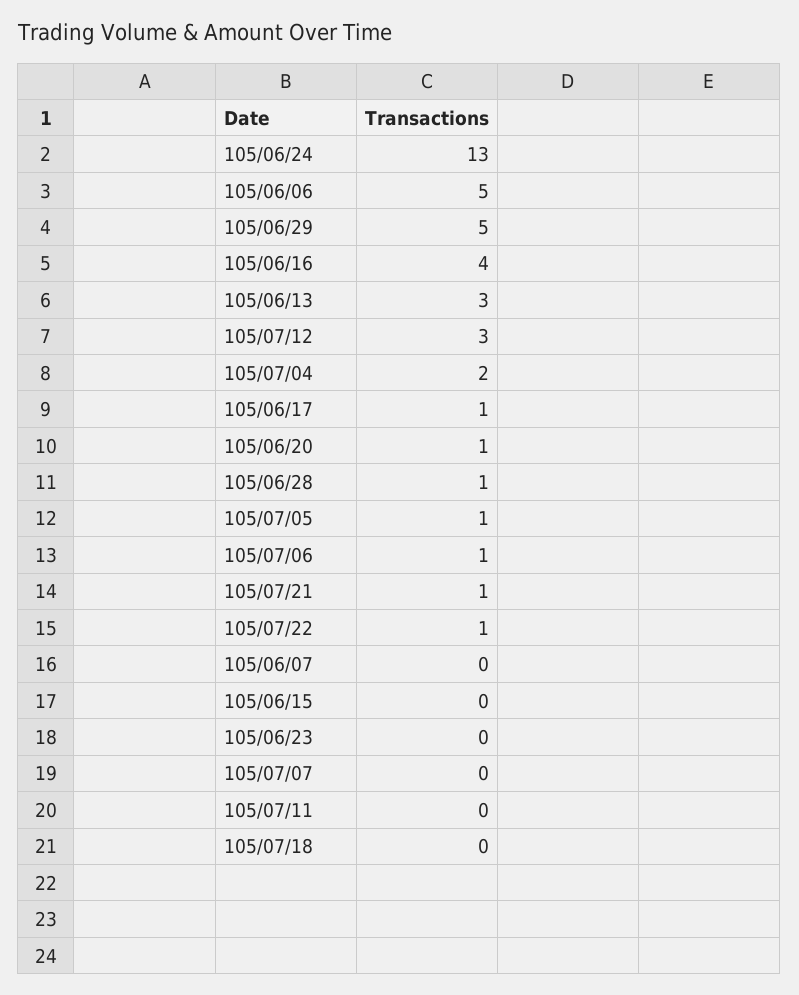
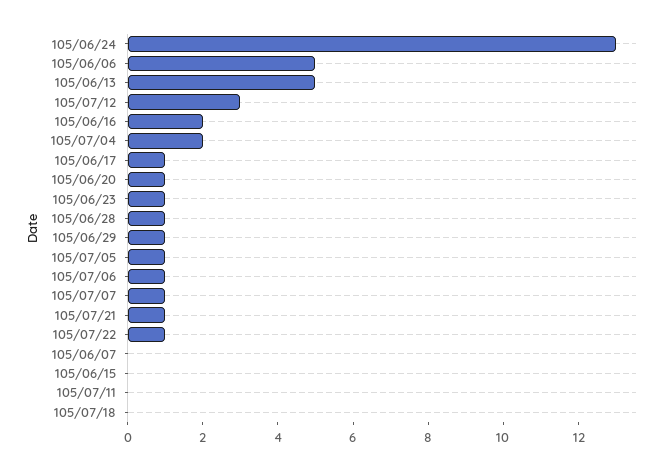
  {
    "105/06/24": 13,
    "105/06/06": 5,
-   "105/06/29": 5,
+   "105/06/29": 1,
-   "105/06/16": 4,
+   "105/06/16": 2,
-   "105/06/13": 3,
+   "105/06/13": 5,
    "105/07/12": 3,
    "105/07/04": 2,
    "105/06/17": 1,
    "105/06/20": 1,
    "105/06/28": 1,
    "105/07/05": 1,
    "105/07/06": 1,
    "105/07/21": 1,
    "105/07/22": 1,
    "105/06/07": 0,
    "105/06/15": 0,
-   "105/06/23": 0,
+   "105/06/23": 1,
-   "105/07/07": 0,
+   "105/07/07": 1,
    "105/07/11": 0,
    "105/07/18": 0
  }

